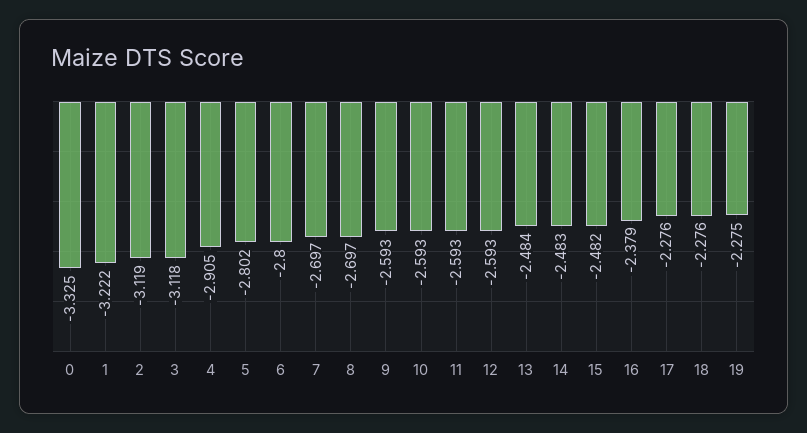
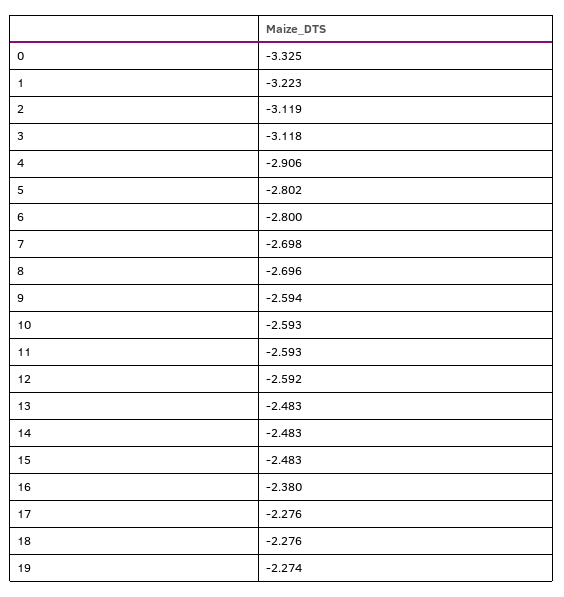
  {
    "0": -3.325,
-   "1": -3.222,
+   "1": -3.223,
    "2": -3.119,
    "3": -3.118,
-   "4": -2.905,
+   "4": -2.906,
    "5": -2.802,
    "6": -2.8,
-   "7": -2.697,
+   "7": -2.698,
-   "8": -2.697,
+   "8": -2.696,
-   "9": -2.593,
+   "9": -2.594,
    "10": -2.593,
    "11": -2.593,
-   "12": -2.593,
+   "12": -2.592,
-   "13": -2.484,
+   "13": -2.483,
    "14": -2.483,
-   "15": -2.482,
+   "15": -2.483,
-   "16": -2.379,
+   "16": -2.38,
    "17": -2.276,
    "18": -2.276,
-   "19": -2.275
+   "19": -2.274
  }

